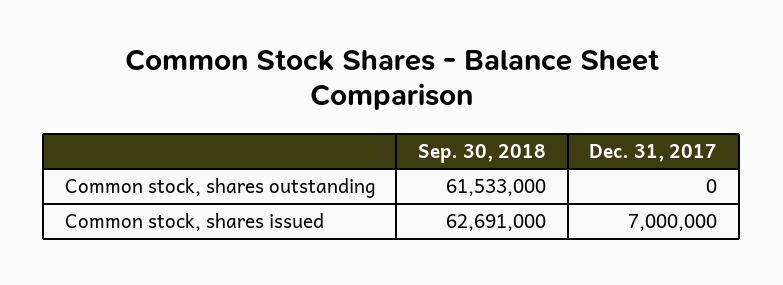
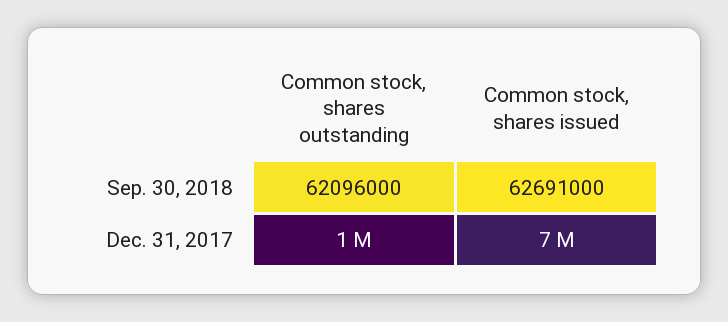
  {
    "Sep. 30, 2018": {
-     "Common stock, shares outstanding": 61533000,
+     "Common stock, shares outstanding": 62096000,
      "Common stock, shares issued": 62691000
    },
    "Dec. 31, 2017": {
-     "Common stock, shares outstanding": 0,
+     "Common stock, shares outstanding": 1000000,
      "Common stock, shares issued": 7000000
    }
  }

